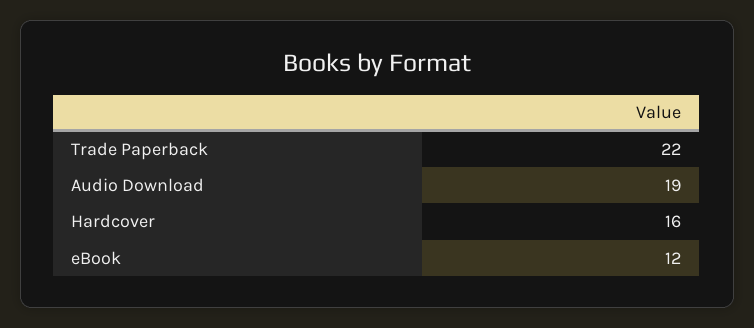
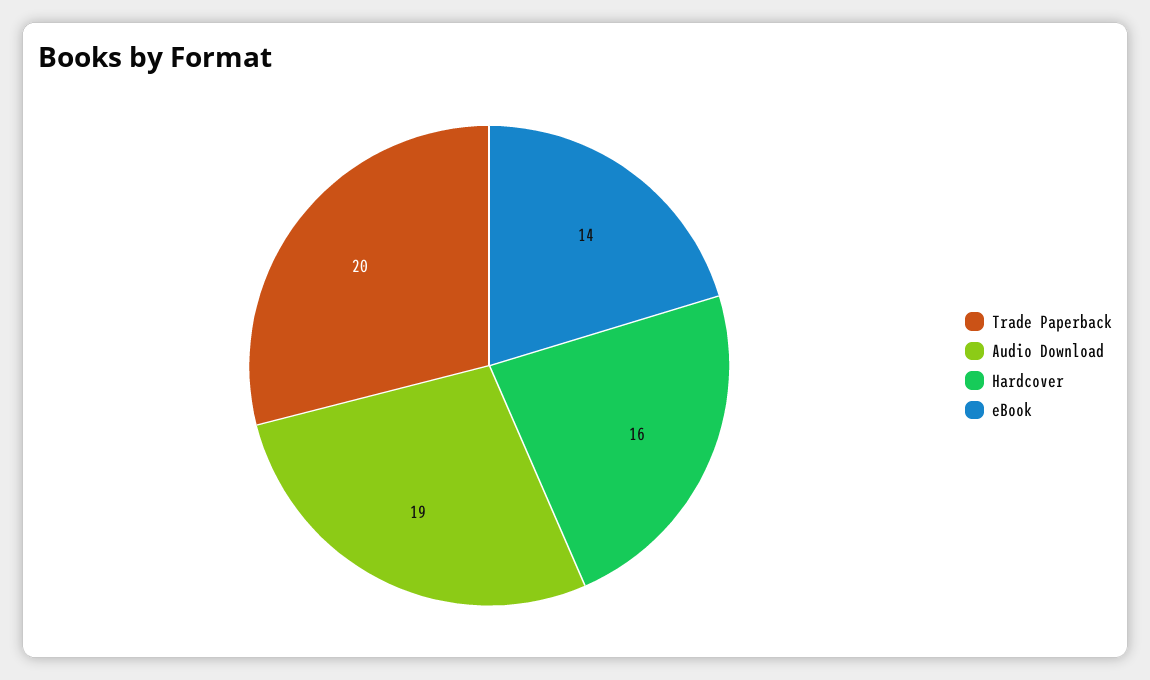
  {
-   "Trade Paperback": 22,
+   "Trade Paperback": 20,
    "Audio Download": 19,
    "Hardcover": 16,
-   "eBook": 12
+   "eBook": 14
  }

